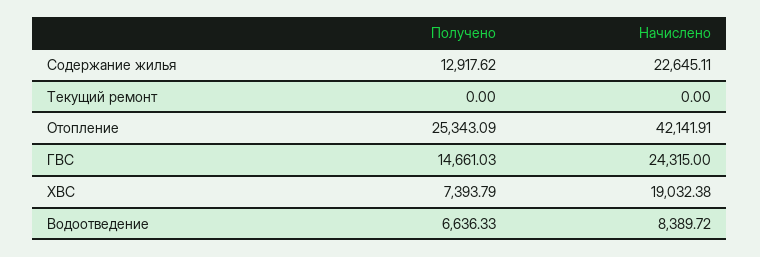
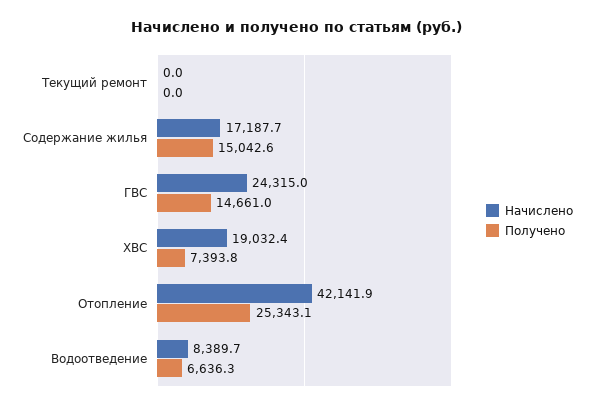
  {
    "Получено": {
-     "Содержание жилья": 12917.62,
+     "Содержание жилья": 15042.6,
      "Текущий ремонт": 0,
      "Отопление": 25343.09,
      "ГВС": 14661.03,
      "ХВС": 7393.79,
      "Водоотведение": 6636.33
    },
    "Начислено": {
-     "Содержание жилья": 22645.11,
+     "Содержание жилья": 17187.7,
      "Текущий ремонт": 0,
      "Отопление": 42141.91,
      "ГВС": 24315,
      "ХВС": 19032.38,
      "Водоотведение": 8389.72
    }
  }

